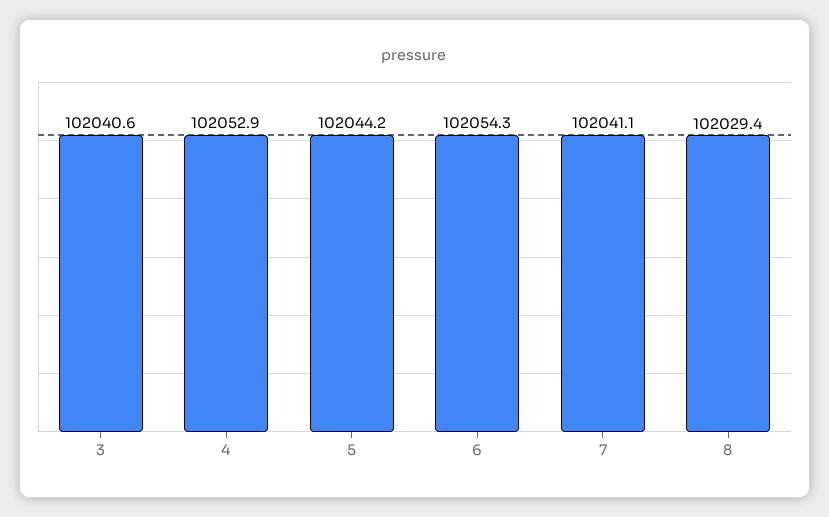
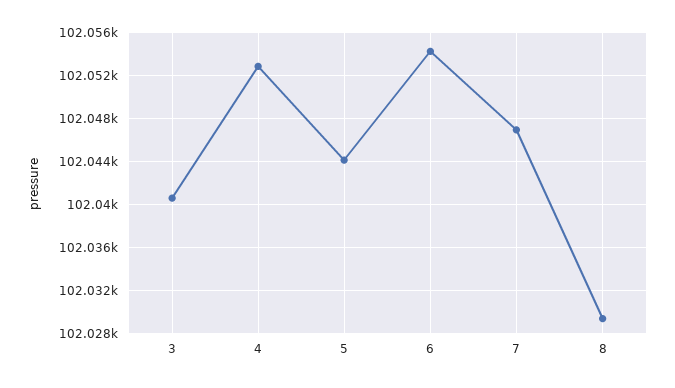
  {
    "3": 102040.6,
    "4": 102052.9,
    "5": 102044.2,
    "6": 102054.3,
-   "7": 102041.1,
+   "7": 102047,
    "8": 102029.4
  }

